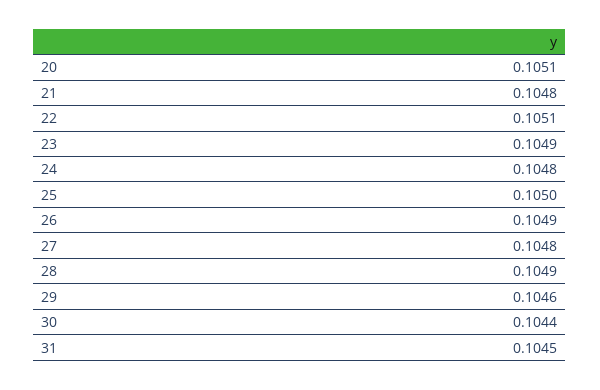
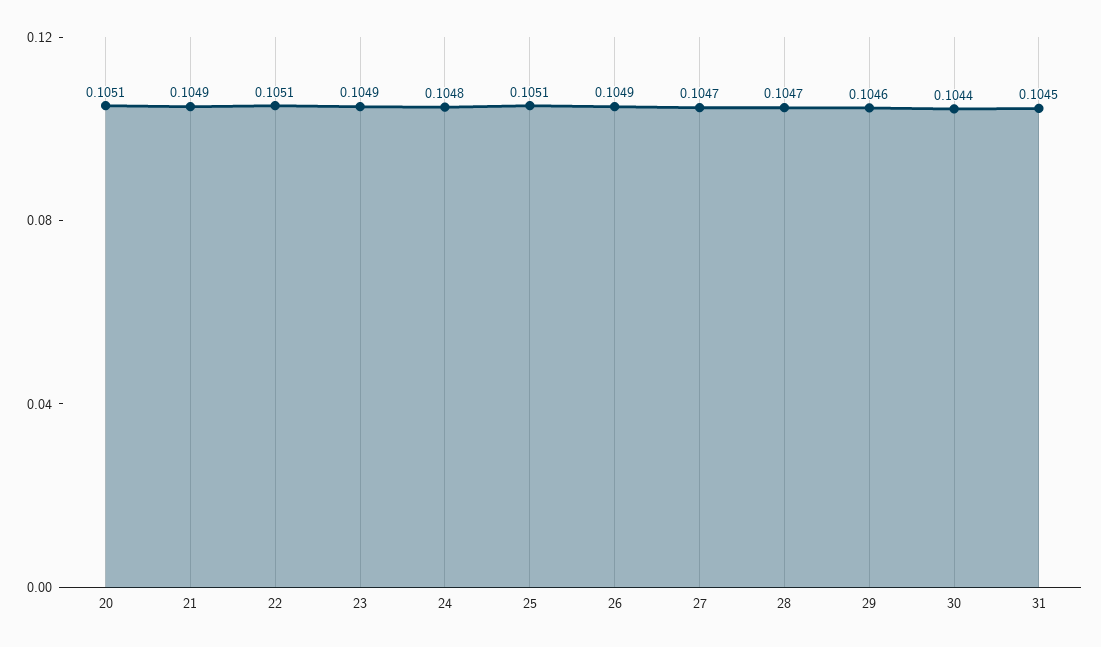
  {
    "20": 0.1051,
-   "21": 0.1048,
+   "21": 0.1049,
    "22": 0.1051,
    "23": 0.1049,
    "24": 0.1048,
-   "25": 0.105,
+   "25": 0.1051,
    "26": 0.1049,
-   "27": 0.1048,
+   "27": 0.1047,
-   "28": 0.1049,
+   "28": 0.1047,
    "29": 0.1046,
    "30": 0.1044,
    "31": 0.1045
  }

